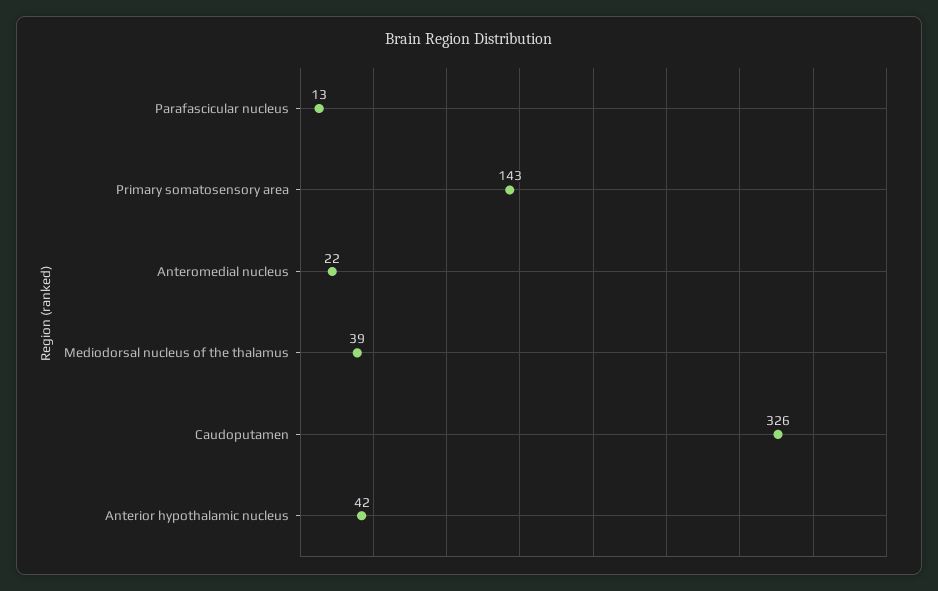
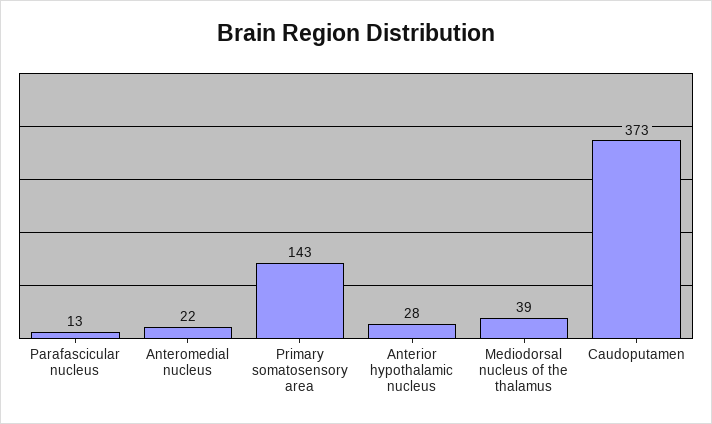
  {
    "Parafascicular nucleus": 13,
    "Primary somatosensory area": 143,
    "Anteromedial nucleus": 22,
    "Mediodorsal nucleus of the thalamus": 39,
-   "Caudoputamen": 326,
+   "Caudoputamen": 373,
-   "Anterior hypothalamic nucleus": 42
+   "Anterior hypothalamic nucleus": 28
  }

